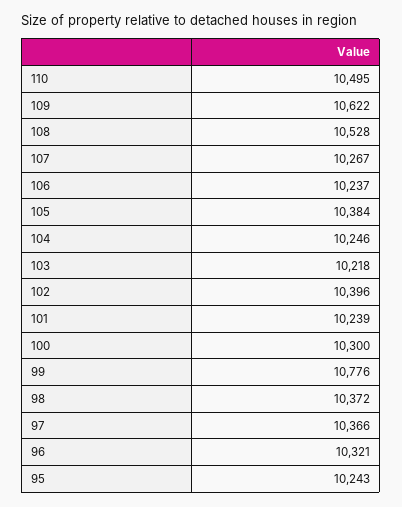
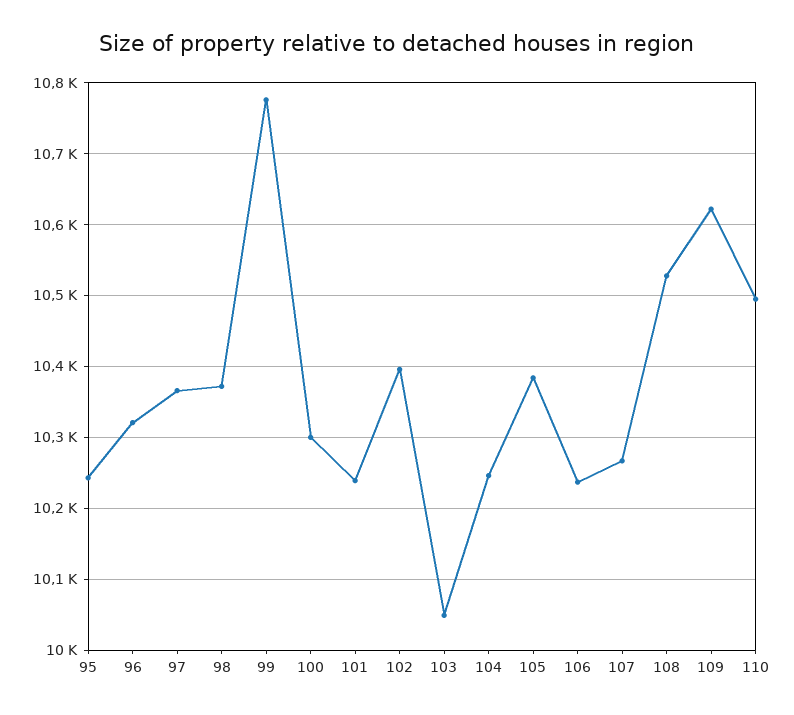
  {
    "110": 10495,
    "109": 10622,
    "108": 10528,
    "107": 10267,
    "106": 10237,
    "105": 10384,
    "104": 10246,
-   "103": 10218,
+   "103": 10050,
    "102": 10396,
    "101": 10239,
    "100": 10300,
    "99": 10776,
    "98": 10372,
    "97": 10366,
    "96": 10321,
    "95": 10243
  }

